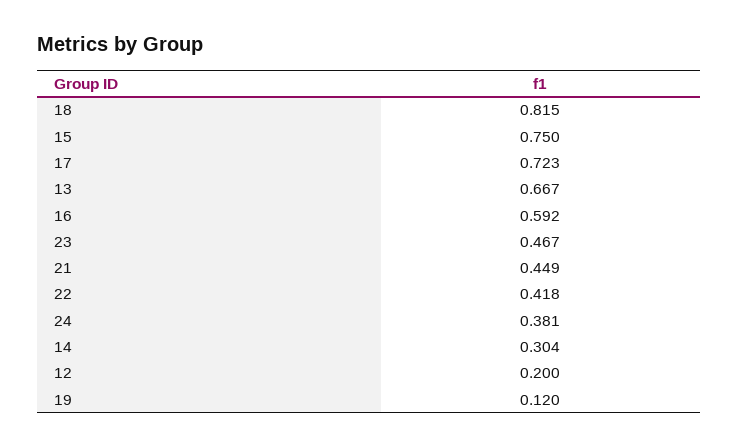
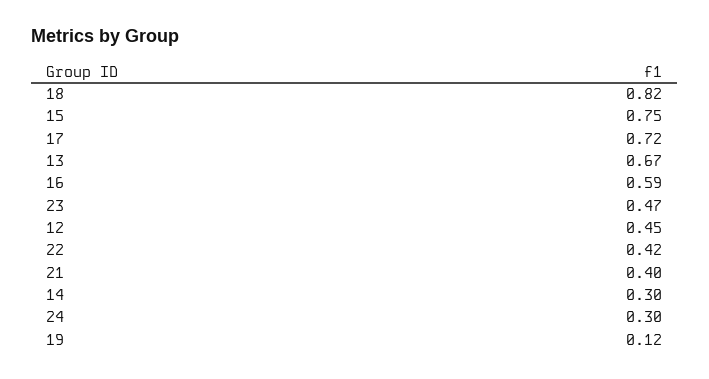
  {
    "18": 0.815,
    "15": 0.75,
    "17": 0.723,
    "13": 0.667,
    "16": 0.592,
    "23": 0.467,
-   "21": 0.449,
+   "21": 0.4,
    "22": 0.418,
-   "24": 0.381,
+   "24": 0.3,
    "14": 0.304,
-   "12": 0.2,
+   "12": 0.45,
    "19": 0.12
  }

